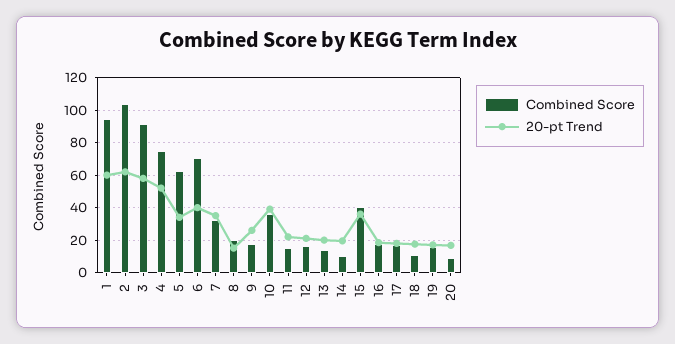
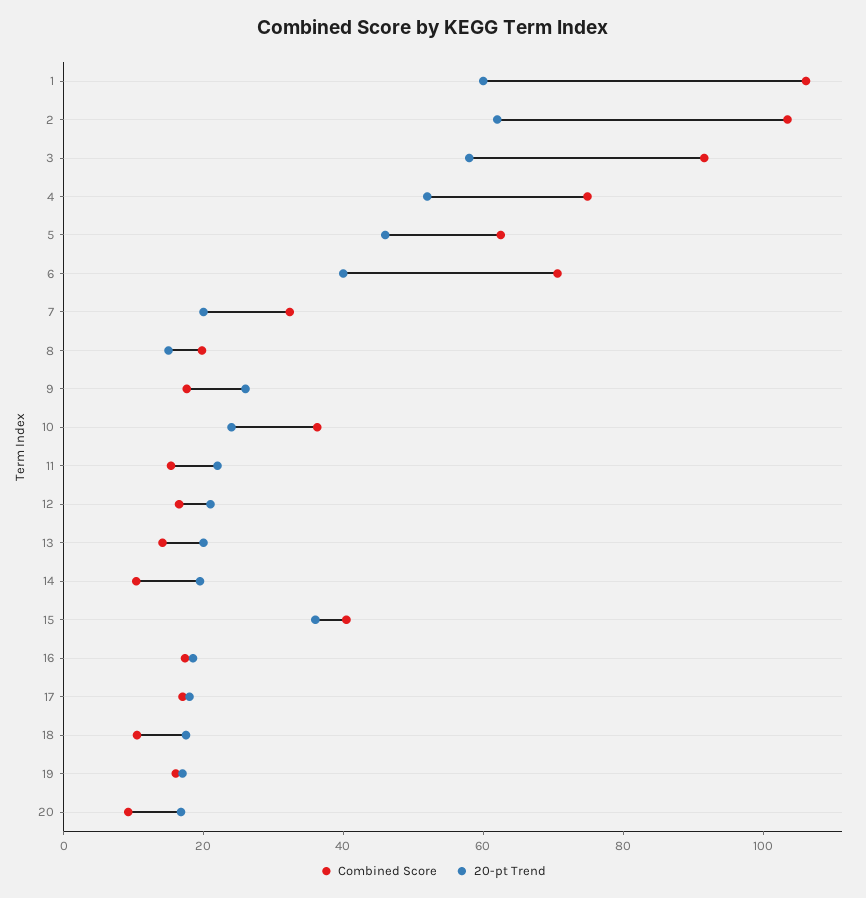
  {
    "Combined Score": {
-     "1": 95,
+     "1": 105,
      "2": 105,
      "3": 90,
      "4": 75,
      "5": 60,
      "6": 70,
      "7": 30,
      "8": 20,
      "9": 20,
      "10": 35,
      "11": 15,
      "12": 15,
      "13": 15,
      "14": 10,
      "15": 40,
      "16": 15,
      "17": 15,
      "18": 10,
      "19": 15,
      "20": 10
    },
    "20-pt Trend": {
      "1": 60,
      "2": 60,
      "3": 60,
      "4": 50,
-     "5": 35,
+     "5": 45,
      "6": 40,
-     "7": 35,
+     "7": 20,
      "8": 15,
      "9": 25,
-     "10": 40,
+     "10": 25,
      "11": 20,
      "12": 20,
      "13": 20,
      "14": 20,
      "15": 35,
      "16": 20,
      "17": 20,
      "18": 20,
      "19": 15,
      "20": 15
    }
  }

